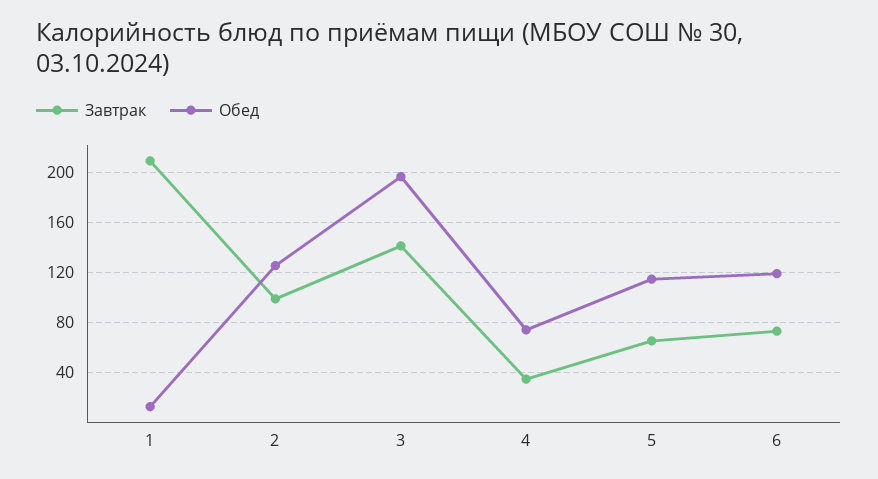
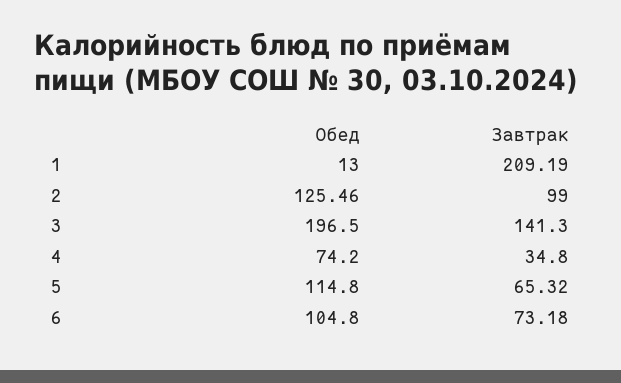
  {
    "Завтрак": {
      "1": 209.19,
      "2": 99,
      "3": 141.3,
      "4": 34.8,
      "5": 65.32,
      "6": 73.18
    },
    "Обед": {
      "1": 13,
      "2": 125.46,
      "3": 196.5,
      "4": 74.2,
      "5": 114.8,
-     "6": 120
+     "6": 104.8
    }
  }

